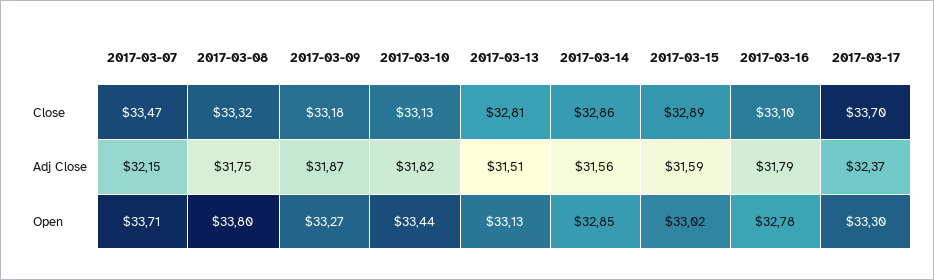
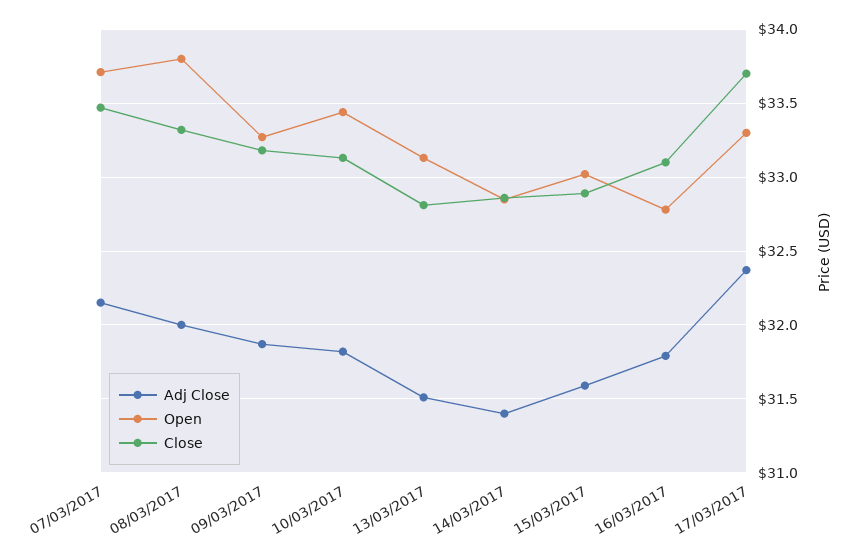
  {
    "Close": {
      "2017-03-07": 33.47,
      "2017-03-08": 33.32,
      "2017-03-09": 33.18,
      "2017-03-10": 33.13,
      "2017-03-13": 32.81,
      "2017-03-14": 32.86,
      "2017-03-15": 32.89,
      "2017-03-16": 33.1,
      "2017-03-17": 33.7
    },
    "Adj Close": {
      "2017-03-07": 32.15,
-     "2017-03-08": 31.75,
+     "2017-03-08": 32,
      "2017-03-09": 31.87,
      "2017-03-10": 31.82,
      "2017-03-13": 31.51,
-     "2017-03-14": 31.56,
+     "2017-03-14": 31.4,
      "2017-03-15": 31.59,
      "2017-03-16": 31.79,
      "2017-03-17": 32.37
    },
    "Open": {
      "2017-03-07": 33.71,
      "2017-03-08": 33.8,
      "2017-03-09": 33.27,
      "2017-03-10": 33.44,
      "2017-03-13": 33.13,
      "2017-03-14": 32.85,
      "2017-03-15": 33.02,
      "2017-03-16": 32.78,
      "2017-03-17": 33.3
    }
  }

